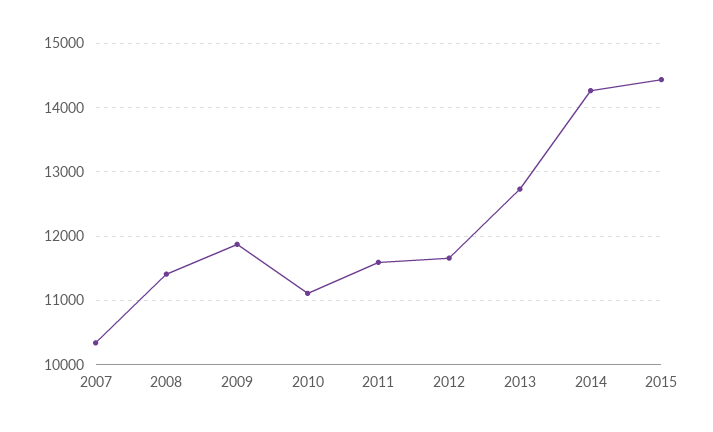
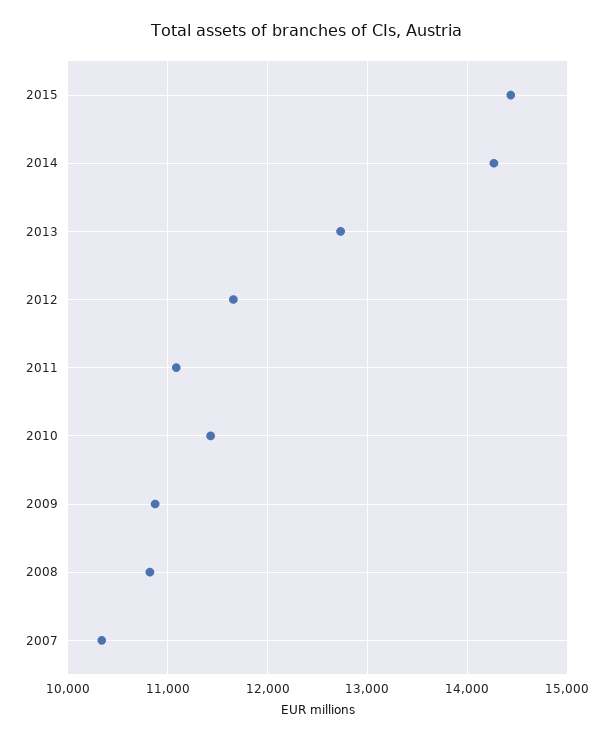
  {
    "2007": 10300,
-   "2008": 11400,
+   "2008": 10800,
-   "2009": 11900,
+   "2009": 10900,
-   "2010": 11100,
+   "2010": 11400,
-   "2011": 11600,
+   "2011": 11100,
    "2012": 11700,
    "2013": 12700,
    "2014": 14300,
    "2015": 14400
  }

